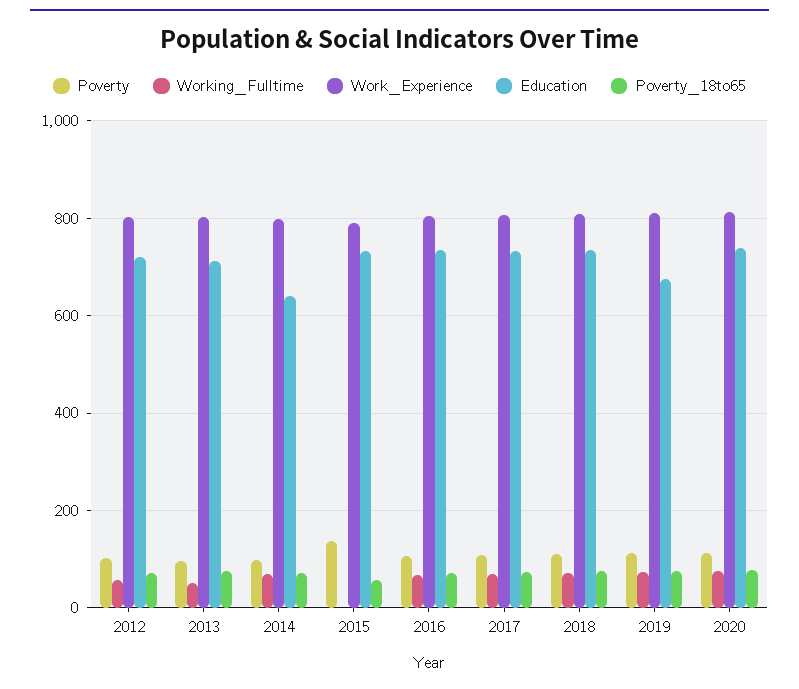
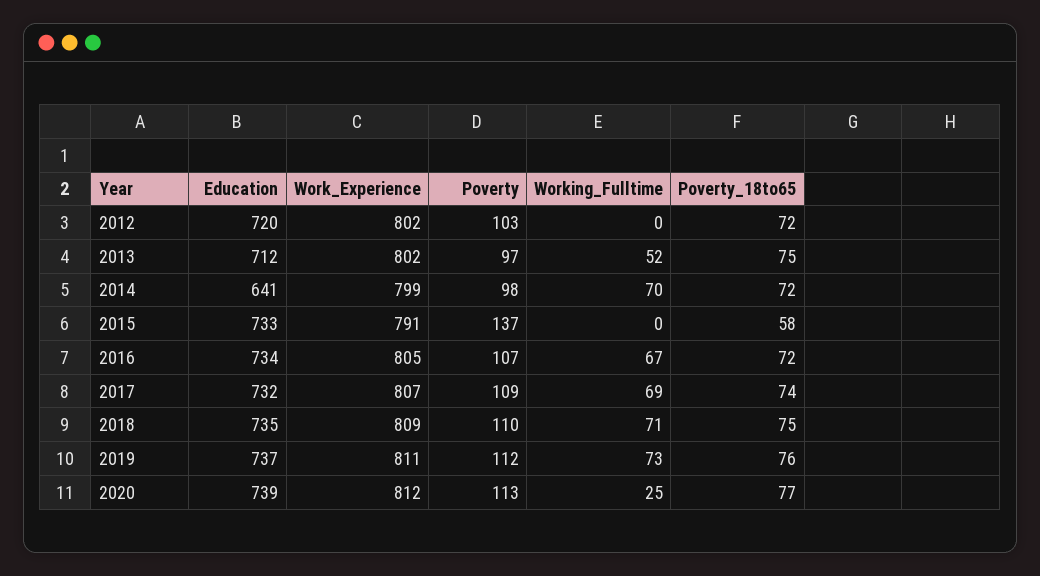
  {
    "Poverty": {
      "2012": 103,
      "2013": 97,
      "2014": 98,
      "2015": 137,
      "2016": 107,
      "2017": 109,
      "2018": 110,
      "2019": 112,
      "2020": 113
    },
    "Working_Fulltime": {
-     "2012": 60,
+     "2012": 0,
      "2013": 52,
      "2014": 70,
      "2015": 0,
      "2016": 67,
      "2017": 69,
      "2018": 71,
      "2019": 73,
-     "2020": 80
+     "2020": 25
    },
    "Work_Experience": {
      "2012": 802,
      "2013": 802,
      "2014": 799,
      "2015": 791,
      "2016": 805,
      "2017": 807,
      "2018": 809,
      "2019": 811,
      "2020": 812
    },
    "Education": {
      "2012": 720,
      "2013": 712,
      "2014": 641,
      "2015": 733,
      "2016": 734,
      "2017": 732,
      "2018": 735,
-     "2019": 680,
+     "2019": 737,
      "2020": 739
    },
    "Poverty_18to65": {
      "2012": 72,
      "2013": 75,
      "2014": 72,
      "2015": 58,
      "2016": 72,
      "2017": 74,
      "2018": 75,
      "2019": 76,
      "2020": 77
    }
  }

